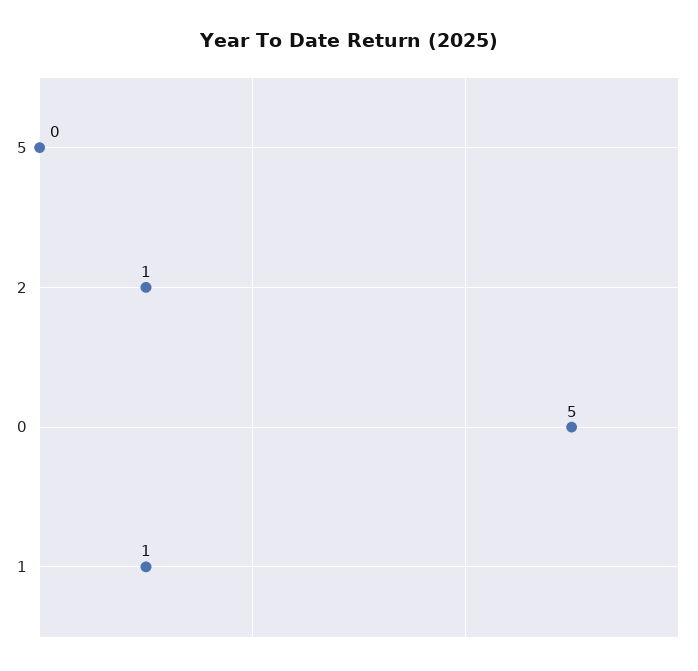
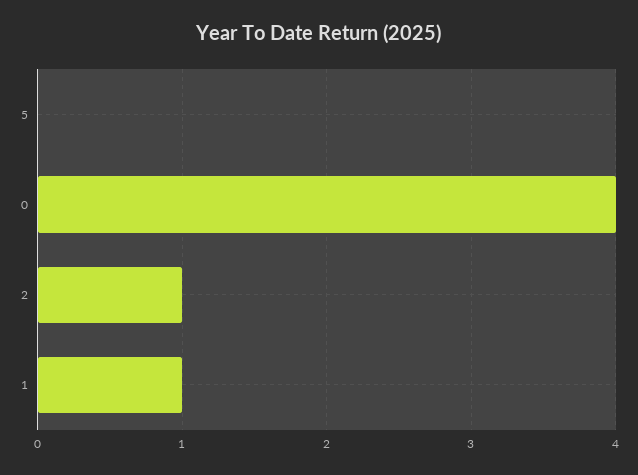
  {
    "5": 0,
    "2": 1,
-   "0": 5,
+   "0": 4,
    "1": 1
  }

